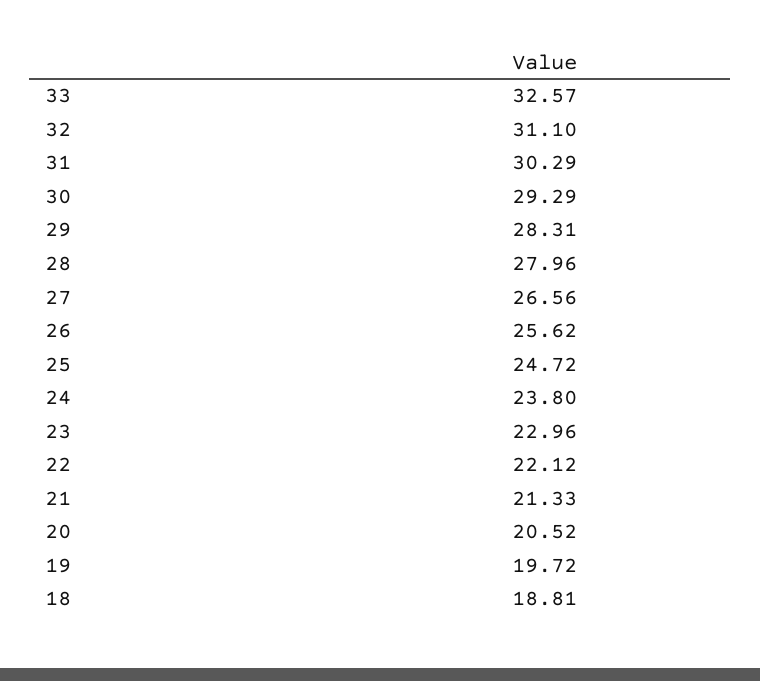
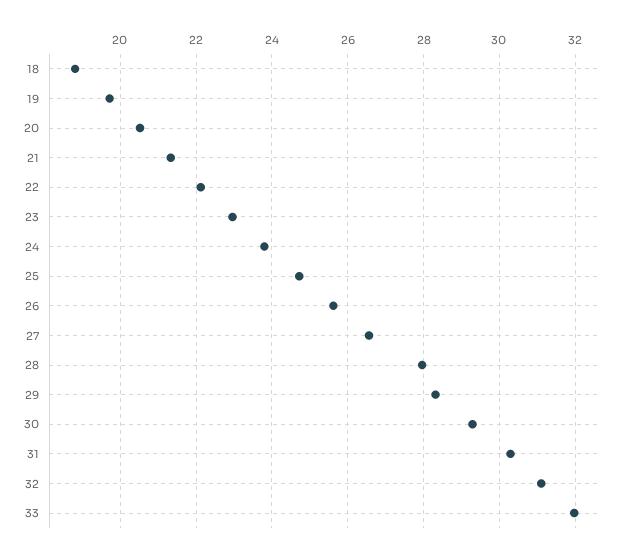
  {
-   "33": 32.57,
+   "33": 32,
    "32": 31.1,
    "31": 30.29,
    "30": 29.29,
    "29": 28.31,
    "28": 27.96,
    "27": 26.56,
    "26": 25.62,
    "25": 24.72,
    "24": 23.8,
    "23": 22.96,
    "22": 22.12,
    "21": 21.33,
    "20": 20.52,
    "19": 19.72,
    "18": 18.81
  }

